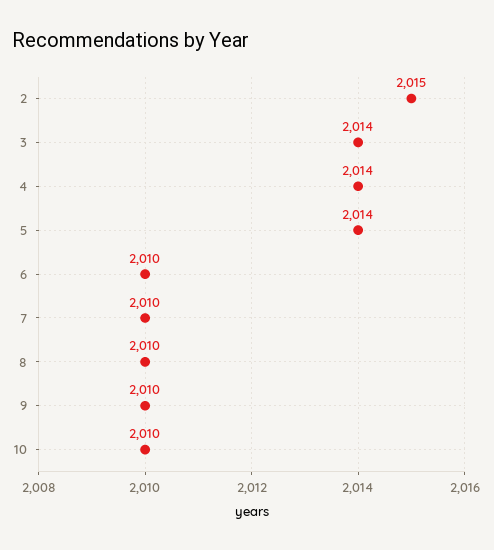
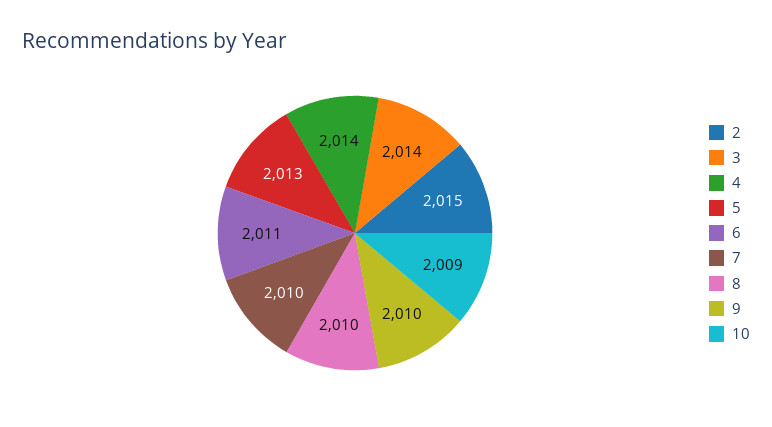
  {
    "2": 2015,
    "3": 2014,
    "4": 2014,
-   "5": 2014,
+   "5": 2013,
-   "6": 2010,
+   "6": 2011,
    "7": 2010,
    "8": 2010,
    "9": 2010,
-   "10": 2010
+   "10": 2009
  }

